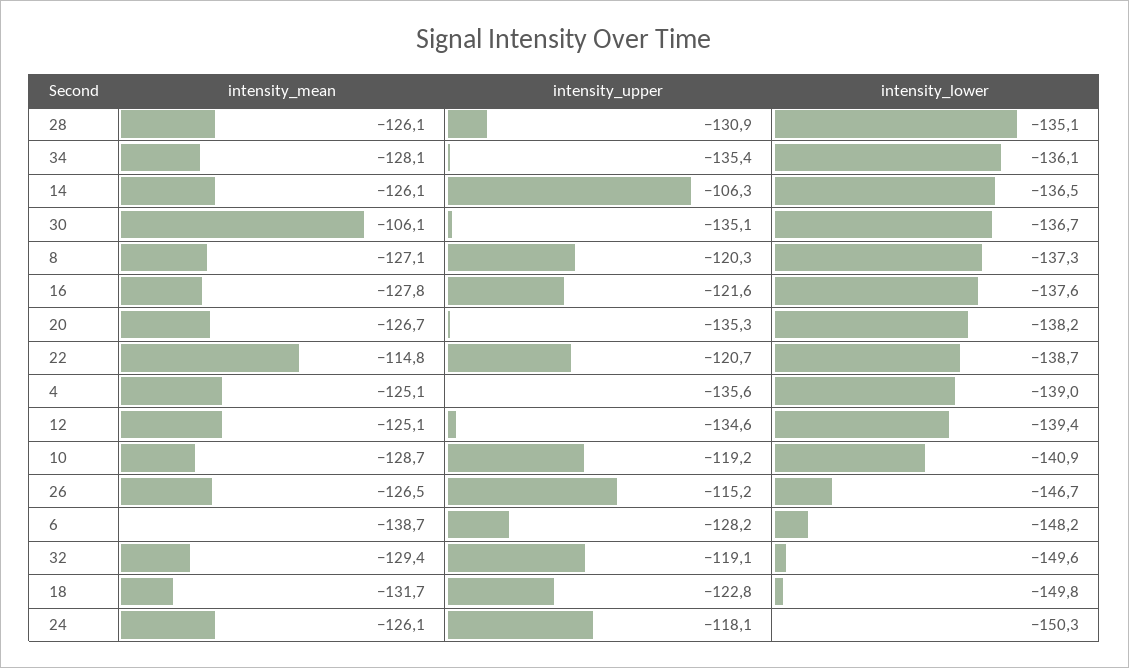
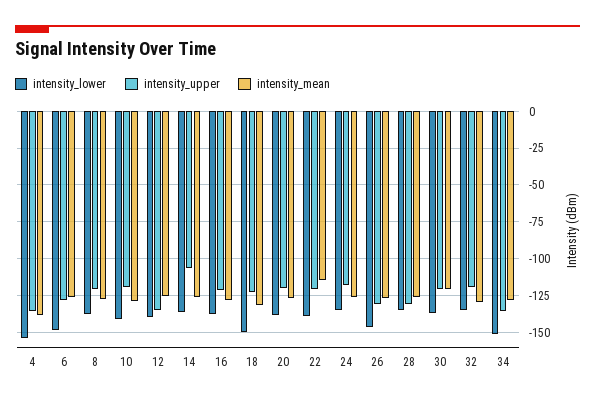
  {
    "intensity_mean": {
      "28": -126.1,
      "34": -128.1,
      "14": -126.1,
-     "30": -106.1,
+     "30": -120,
      "8": -127.1,
      "16": -127.8,
      "20": -126.7,
      "22": -114.8,
-     "4": -125.1,
+     "4": -140,
      "12": -125.1,
      "10": -128.7,
      "26": -126.5,
-     "6": -138.7,
+     "6": -125,
      "32": -129.4,
      "18": -131.7,
      "24": -126.1
    },
    "intensity_upper": {
      "28": -130.9,
      "34": -135.4,
      "14": -106.3,
-     "30": -135.1,
+     "30": -120,
      "8": -120.3,
      "16": -121.6,
-     "20": -135.3,
+     "20": -120,
      "22": -120.7,
      "4": -135.6,
      "12": -134.6,
      "10": -119.2,
-     "26": -115.2,
+     "26": -130,
      "6": -128.2,
      "32": -119.1,
      "18": -122.8,
      "24": -118.1
    },
    "intensity_lower": {
      "28": -135.1,
-     "34": -136.1,
+     "34": -150,
      "14": -136.5,
      "30": -136.7,
      "8": -137.3,
      "16": -137.6,
      "20": -138.2,
      "22": -138.7,
-     "4": -139,
+     "4": -155,
      "12": -139.4,
      "10": -140.9,
      "26": -146.7,
      "6": -148.2,
-     "32": -149.6,
+     "32": -135,
      "18": -149.8,
-     "24": -150.3
+     "24": -135
    }
  }

